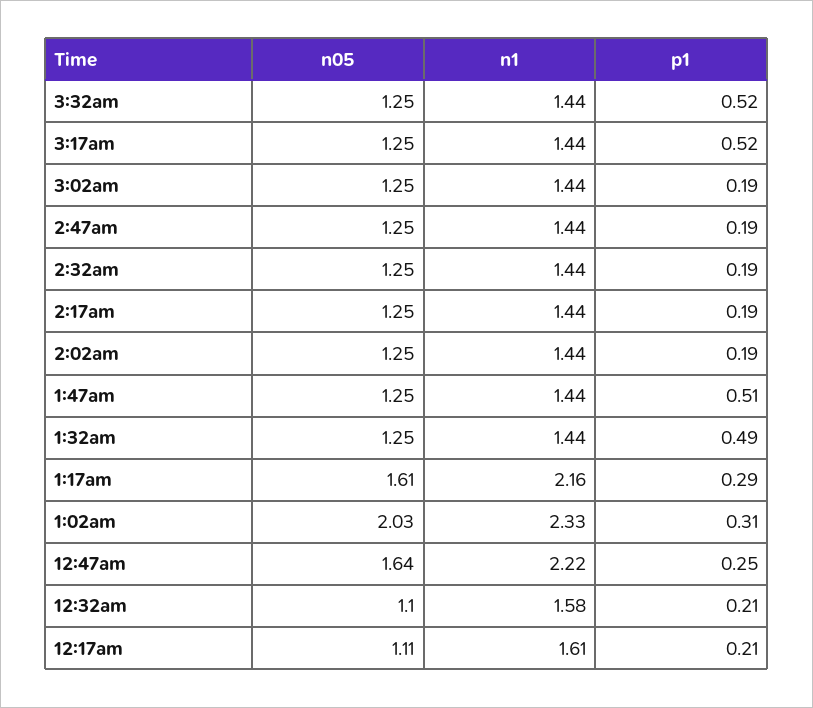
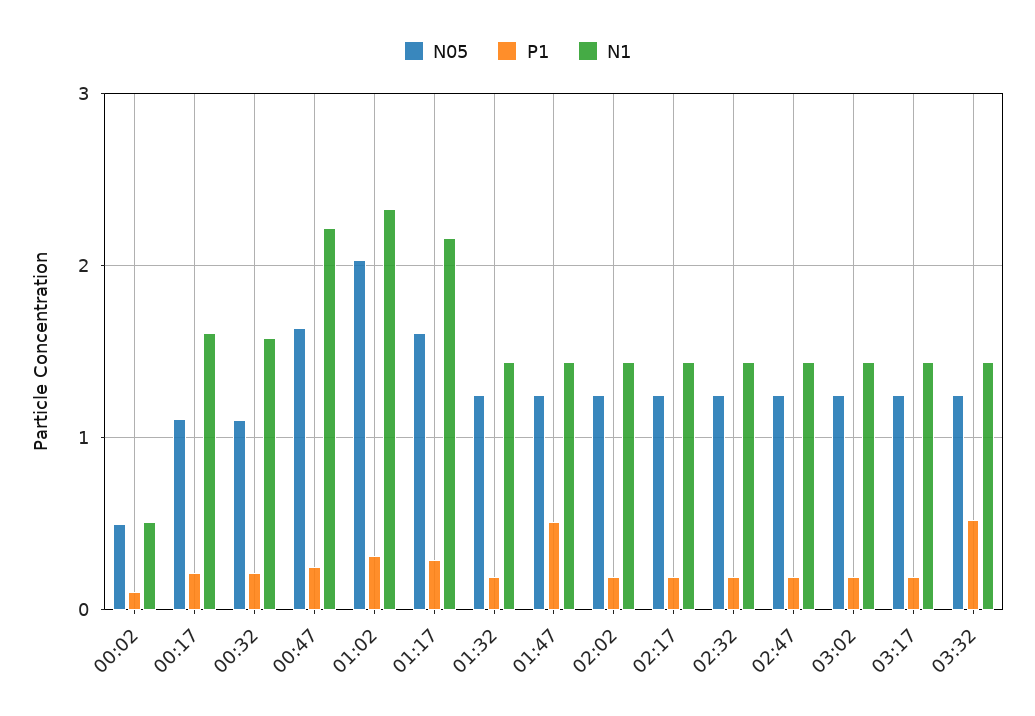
  {
    "n05": {
      "3:32am": 1.25,
      "3:17am": 1.25,
      "3:02am": 1.25,
      "2:47am": 1.25,
      "2:32am": 1.25,
      "2:17am": 1.25,
      "2:02am": 1.25,
      "1:47am": 1.25,
      "1:32am": 1.25,
      "1:17am": 1.61,
      "1:02am": 2.03,
      "12:47am": 1.64,
      "12:32am": 1.1,
-     "12:17am": 1.11
+     "12:17am": 1.11,
+     "00:02": 0.5
    },
    "n1": {
      "3:32am": 1.44,
      "3:17am": 1.44,
      "3:02am": 1.44,
      "2:47am": 1.44,
      "2:32am": 1.44,
      "2:17am": 1.44,
      "2:02am": 1.44,
      "1:47am": 1.44,
      "1:32am": 1.44,
      "1:17am": 2.16,
      "1:02am": 2.33,
      "12:47am": 2.22,
      "12:32am": 1.58,
-     "12:17am": 1.61
+     "12:17am": 1.61,
+     "00:02": 0.5
    },
    "p1": {
      "3:32am": 0.52,
-     "3:17am": 0.52,
+     "3:17am": 0.2,
      "3:02am": 0.19,
      "2:47am": 0.19,
      "2:32am": 0.19,
      "2:17am": 0.19,
      "2:02am": 0.19,
      "1:47am": 0.51,
-     "1:32am": 0.49,
+     "1:32am": 0.2,
      "1:17am": 0.29,
      "1:02am": 0.31,
      "12:47am": 0.25,
      "12:32am": 0.21,
-     "12:17am": 0.21
+     "12:17am": 0.21,
+     "00:02": 0.1
    }
  }

